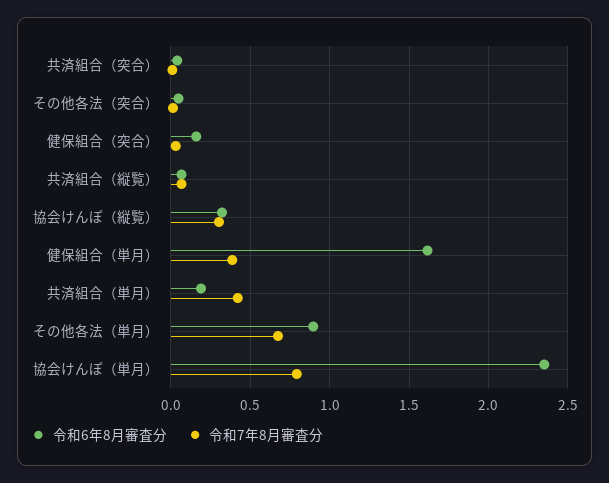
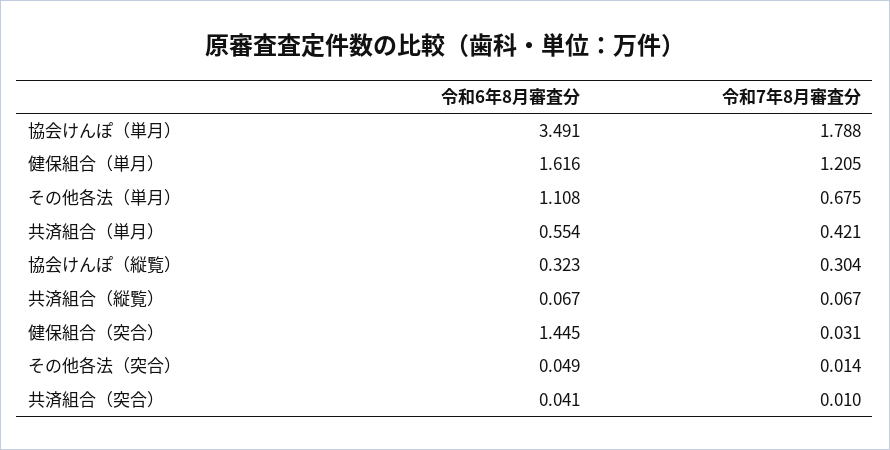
  {
    "令和6年8月審査分": {
      "共済組合（突合）": 0.041,
      "その他各法（突合）": 0.049,
-     "健保組合（突合）": 0.15,
+     "健保組合（突合）": 1.445,
      "共済組合（縦覧）": 0.067,
      "協会けんぽ（縦覧）": 0.323,
      "健保組合（単月）": 1.616,
-     "共済組合（単月）": 0.2,
+     "共済組合（単月）": 0.554,
-     "その他各法（単月）": 0.9,
+     "その他各法（単月）": 1.108,
-     "協会けんぽ（単月）": 2.35
+     "協会けんぽ（単月）": 3.491
    },
    "令和7年8月審査分": {
      "共済組合（突合）": 0.01,
      "その他各法（突合）": 0.014,
      "健保組合（突合）": 0.031,
      "共済組合（縦覧）": 0.067,
      "協会けんぽ（縦覧）": 0.304,
-     "健保組合（単月）": 0.4,
+     "健保組合（単月）": 1.205,
      "共済組合（単月）": 0.421,
      "その他各法（単月）": 0.675,
-     "協会けんぽ（単月）": 0.8
+     "協会けんぽ（単月）": 1.788
    }
  }

